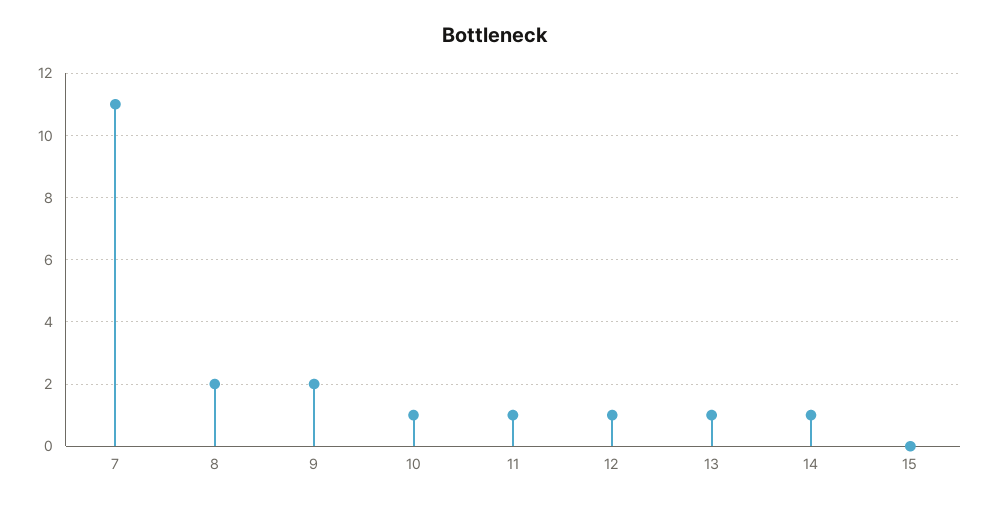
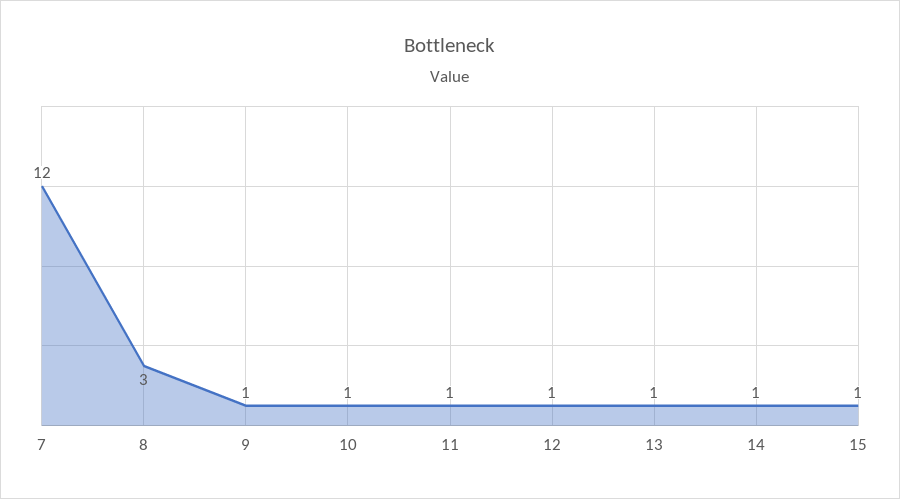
  {
-   "7": 11,
+   "7": 12,
-   "8": 2,
+   "8": 3,
-   "9": 2,
+   "9": 1,
    "10": 1,
    "11": 1,
    "12": 1,
    "13": 1,
    "14": 1,
-   "15": 0
+   "15": 1
  }

